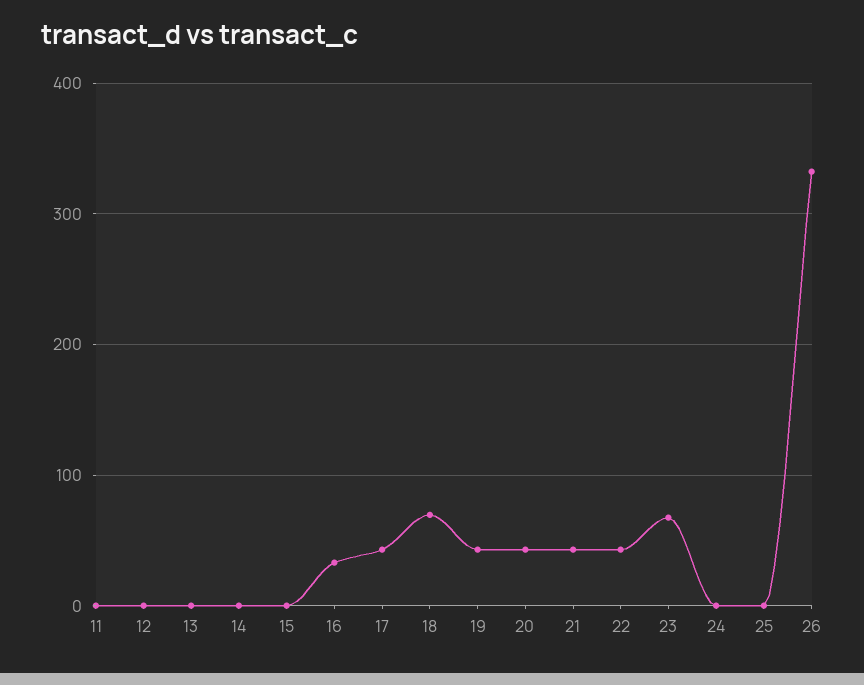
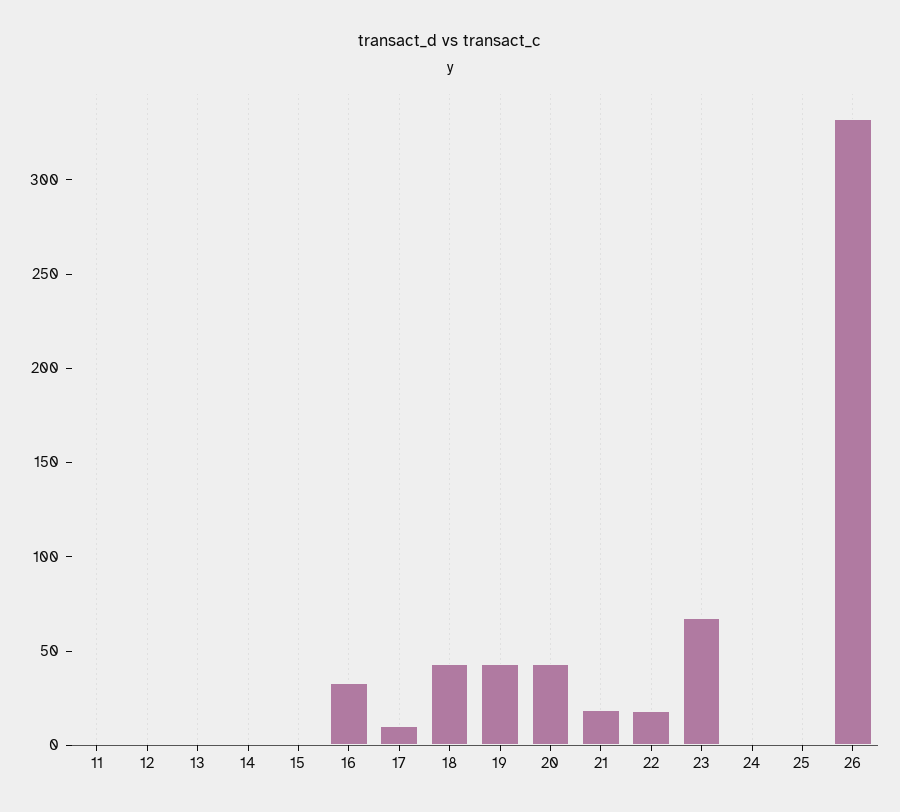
  {
    "11": 0,
    "12": 0,
    "13": 0,
    "14": 0,
    "15": 0,
    "16": 30,
-   "17": 40,
+   "17": 10,
-   "18": 70,
+   "18": 40,
    "19": 40,
    "20": 40,
-   "21": 40,
+   "21": 20,
-   "22": 40,
+   "22": 20,
    "23": 70,
    "24": 0,
    "25": 0,
    "26": 330
  }

